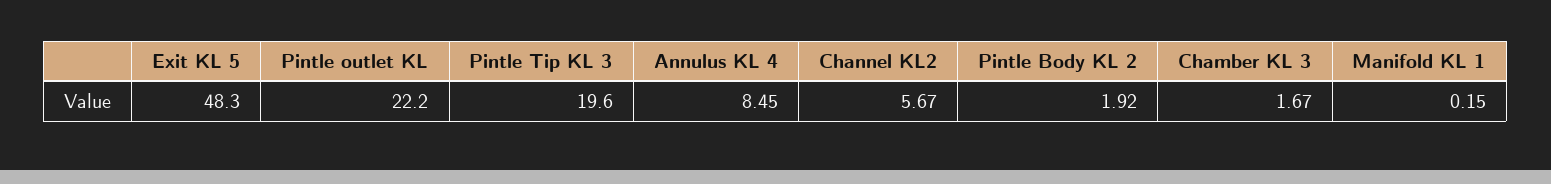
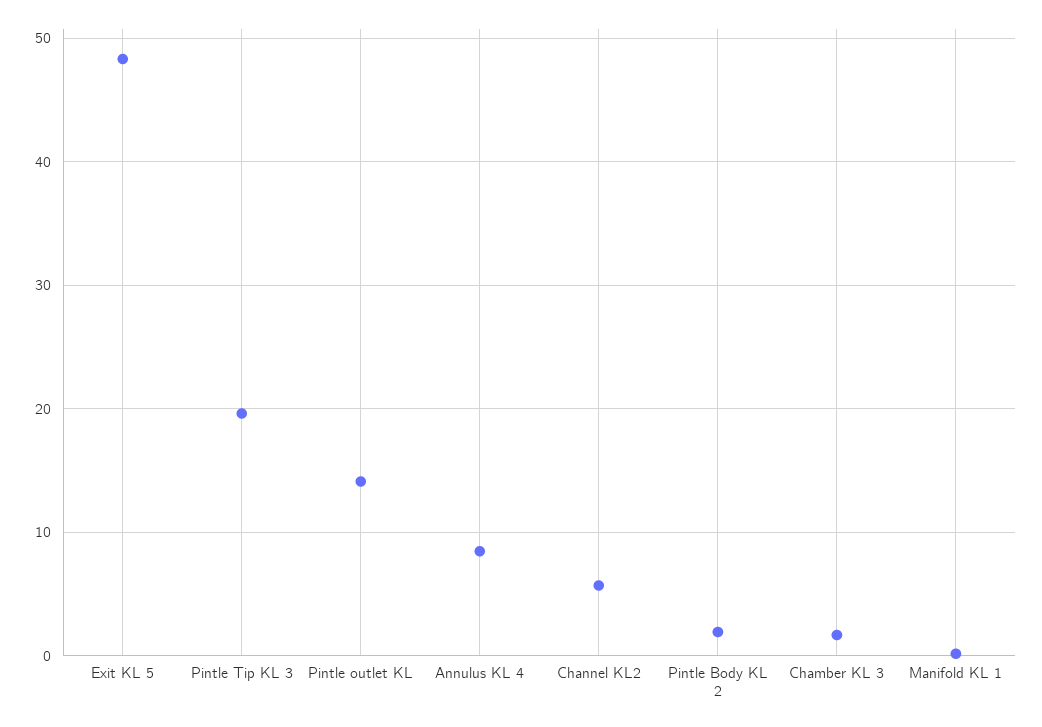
  {
    "Exit KL 5": 48.3,
-   "Pintle outlet KL": 22.2,
+   "Pintle outlet KL": 14,
    "Pintle Tip KL 3": 19.6,
    "Annulus KL 4": 8.45,
    "Channel KL2": 5.67,
    "Pintle Body KL 2": 1.92,
    "Chamber KL 3": 1.67,
    "Manifold KL 1": 0.15
  }

